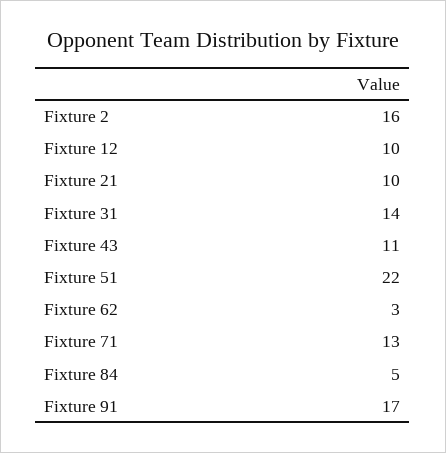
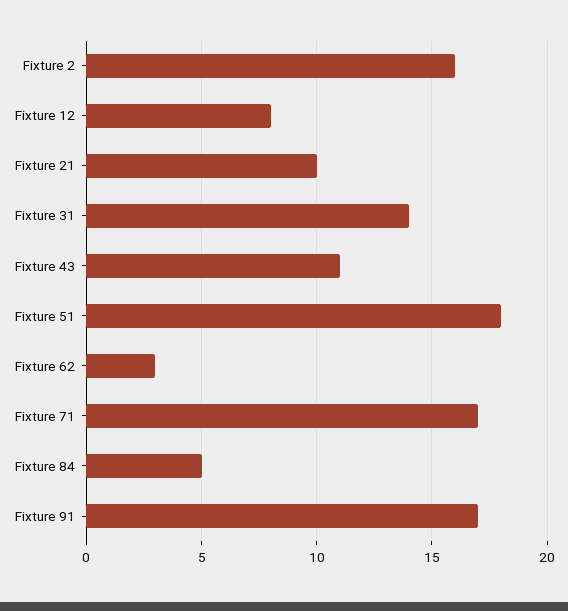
  {
    "Fixture 2": 16,
-   "Fixture 12": 10,
+   "Fixture 12": 8,
    "Fixture 21": 10,
    "Fixture 31": 14,
    "Fixture 43": 11,
-   "Fixture 51": 22,
+   "Fixture 51": 18,
    "Fixture 62": 3,
-   "Fixture 71": 13,
+   "Fixture 71": 17,
    "Fixture 84": 5,
    "Fixture 91": 17
  }

